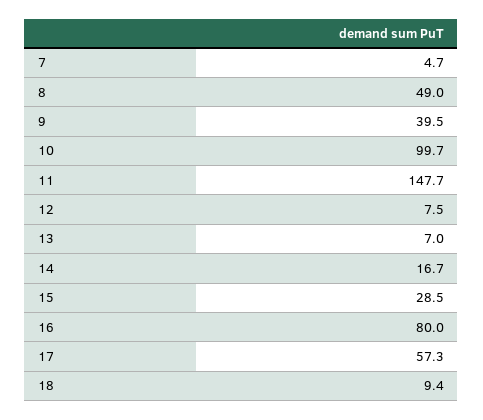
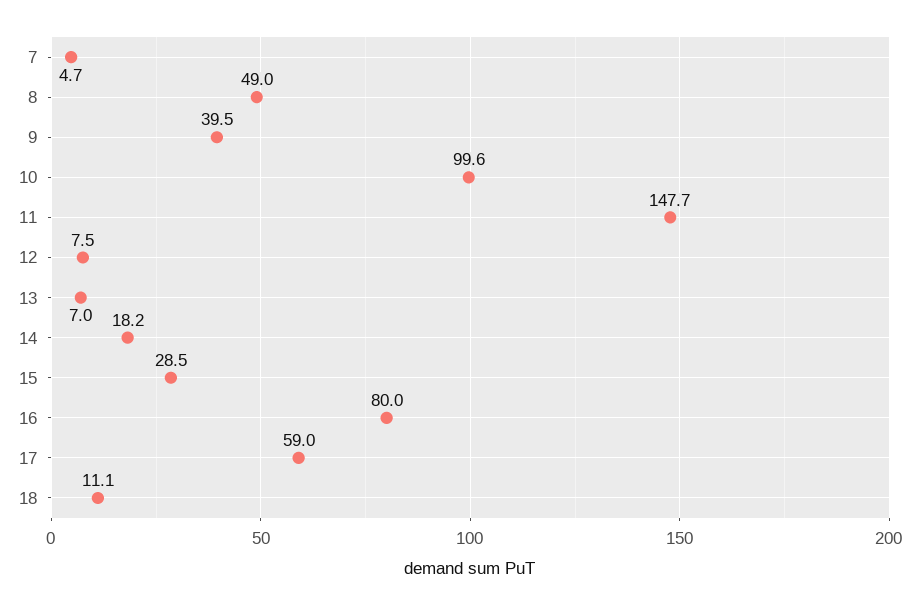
  {
    "7": 4.7,
    "8": 49,
    "9": 39.5,
-   "10": 99.7,
+   "10": 99.6,
    "11": 147.7,
    "12": 7.5,
    "13": 7,
-   "14": 16.7,
+   "14": 18.2,
    "15": 28.5,
    "16": 80,
-   "17": 57.3,
+   "17": 59,
-   "18": 9.4
+   "18": 11.1
  }

